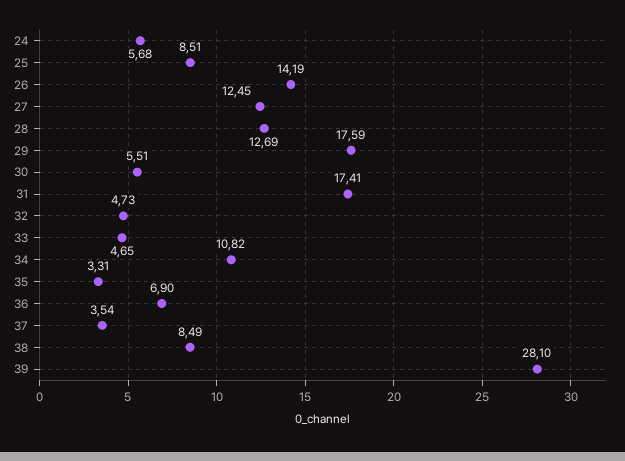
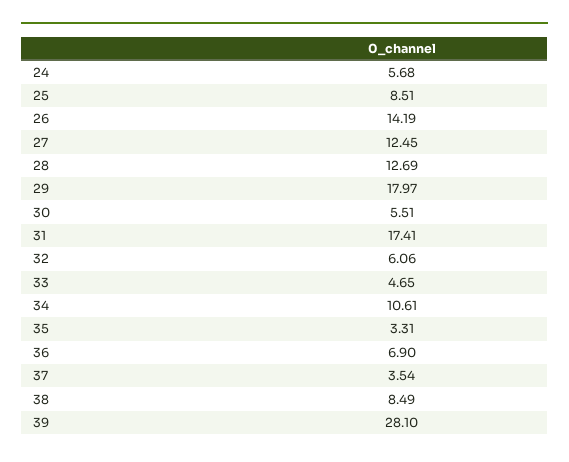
  {
    "24": 5.68,
    "25": 8.51,
    "26": 14.19,
    "27": 12.45,
    "28": 12.69,
-   "29": 17.59,
+   "29": 17.97,
    "30": 5.51,
    "31": 17.41,
-   "32": 4.73,
+   "32": 6.06,
    "33": 4.65,
-   "34": 10.82,
+   "34": 10.61,
    "35": 3.31,
    "36": 6.9,
    "37": 3.54,
    "38": 8.49,
    "39": 28.1
  }

